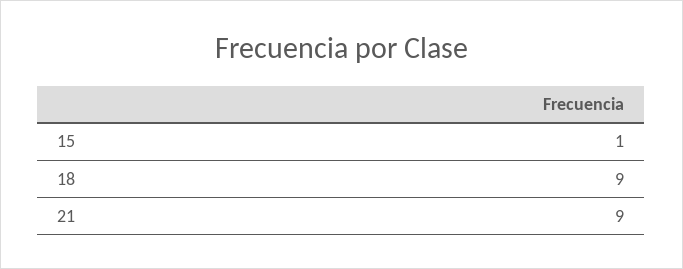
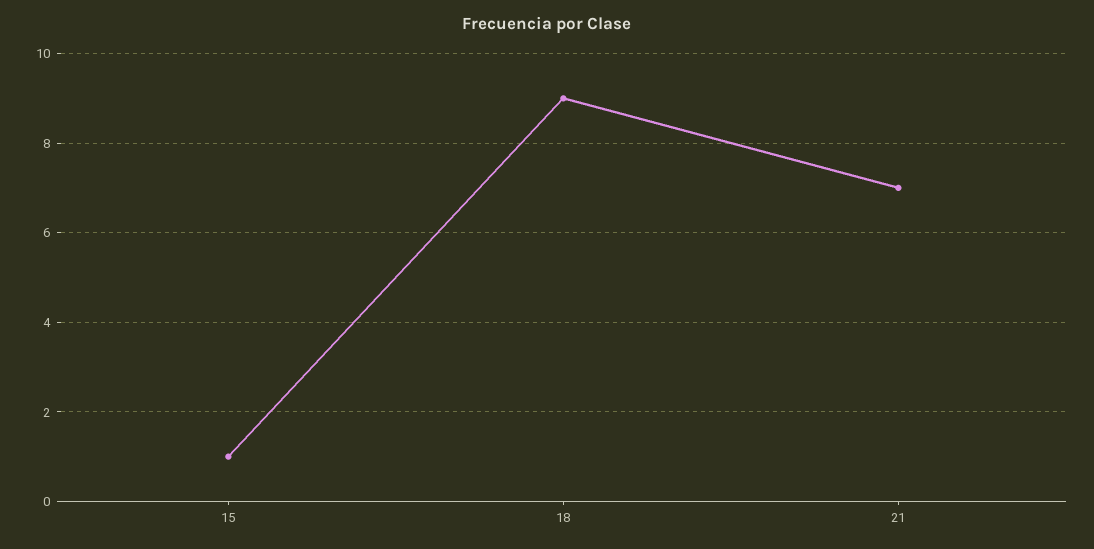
  {
    "15": 1,
    "18": 9,
-   "21": 9
+   "21": 7
  }

